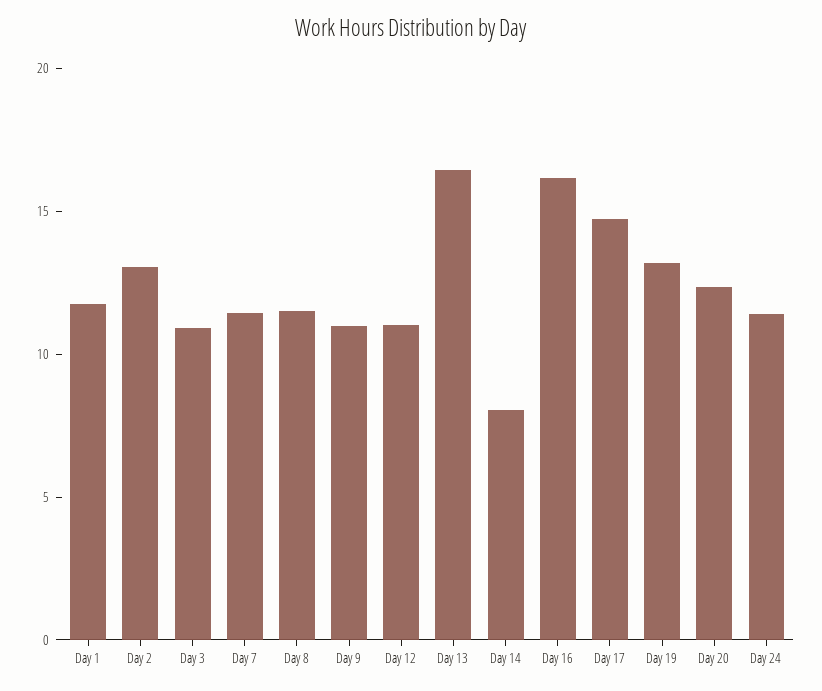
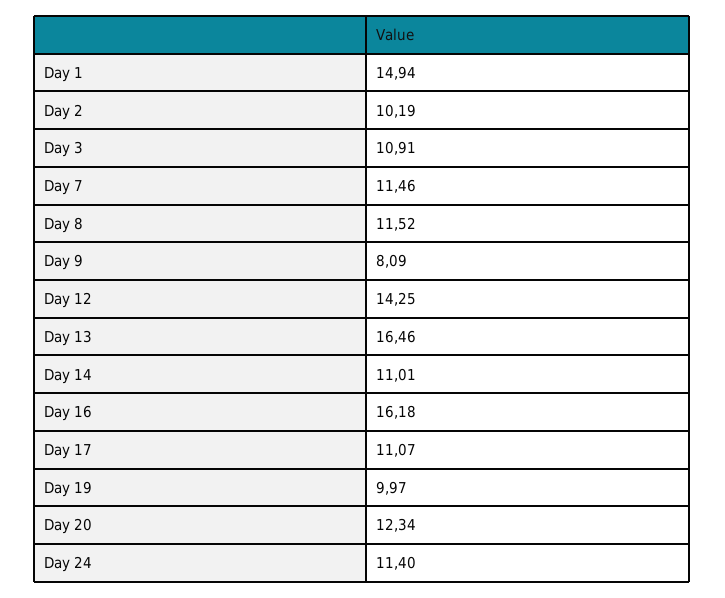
  {
-   "Day 1": 12,
+   "Day 1": 14.94,
-   "Day 2": 13,
+   "Day 2": 10.19,
    "Day 3": 10.91,
    "Day 7": 11.46,
    "Day 8": 11.52,
-   "Day 9": 11,
+   "Day 9": 8.09,
-   "Day 12": 11,
+   "Day 12": 14.25,
    "Day 13": 16.46,
-   "Day 14": 8,
+   "Day 14": 11.01,
    "Day 16": 16.18,
-   "Day 17": 15,
+   "Day 17": 11.07,
-   "Day 19": 13,
+   "Day 19": 9.97,
    "Day 20": 12.34,
    "Day 24": 11.4
  }

